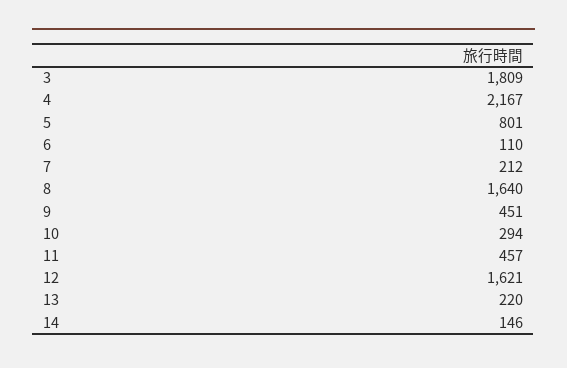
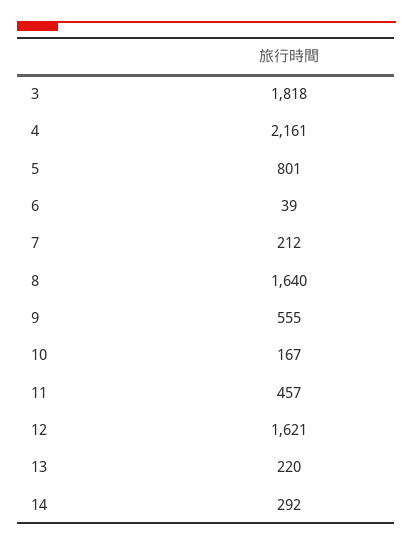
  {
-   "3": 1809,
+   "3": 1818,
-   "4": 2167,
+   "4": 2161,
    "5": 801,
-   "6": 110,
+   "6": 39,
    "7": 212,
    "8": 1640,
-   "9": 451,
+   "9": 555,
-   "10": 294,
+   "10": 167,
    "11": 457,
    "12": 1621,
    "13": 220,
-   "14": 146
+   "14": 292
  }

